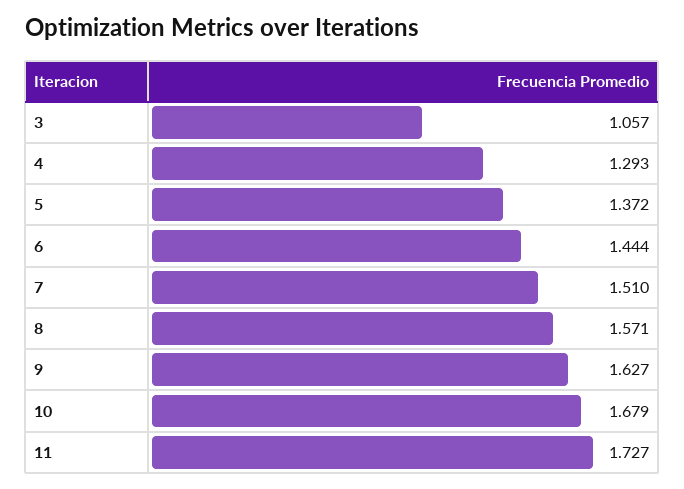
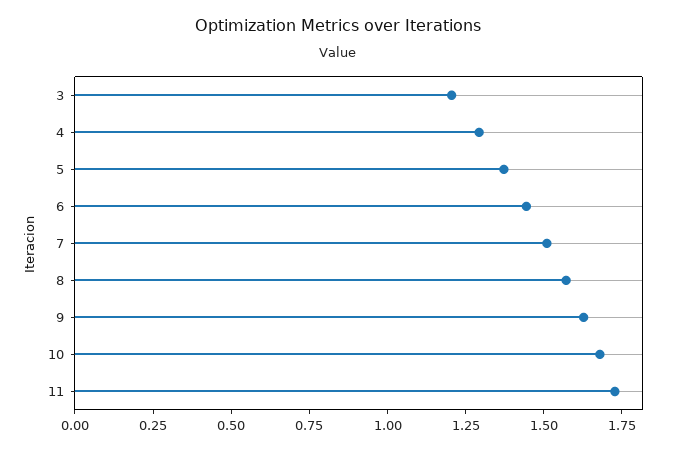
  {
-   "3": 1.057,
+   "3": 1.2,
    "4": 1.293,
    "5": 1.372,
    "6": 1.444,
    "7": 1.51,
    "8": 1.571,
    "9": 1.627,
    "10": 1.679,
    "11": 1.727
  }

